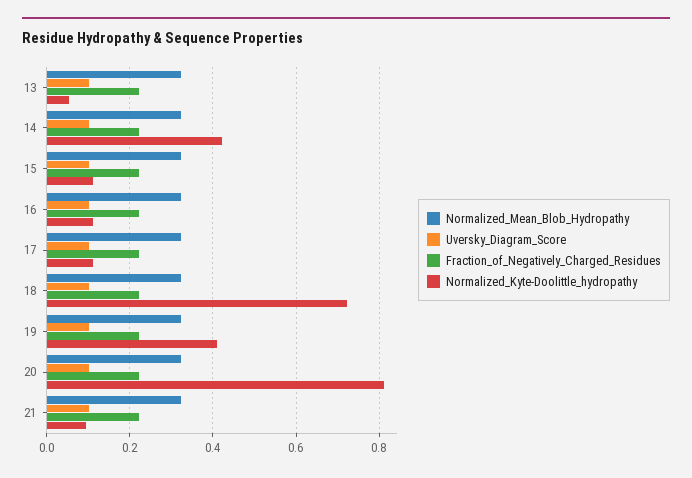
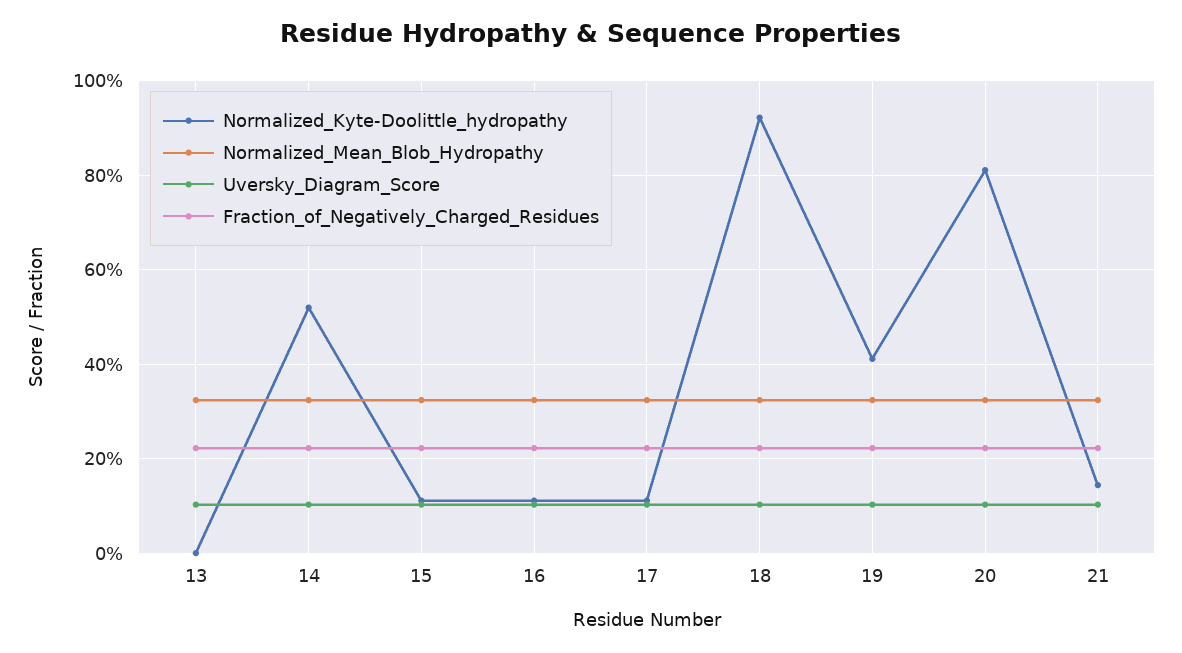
  {
    "Normalized_Mean_Blob_Hydropathy": {
      "13": 0.32,
      "14": 0.32,
      "15": 0.32,
      "16": 0.32,
      "17": 0.32,
      "18": 0.32,
      "19": 0.32,
      "20": 0.32,
      "21": 0.32
    },
    "Uversky_Diagram_Score": {
      "13": 0.1,
      "14": 0.1,
      "15": 0.1,
      "16": 0.1,
      "17": 0.1,
      "18": 0.1,
      "19": 0.1,
      "20": 0.1,
      "21": 0.1
    },
    "Fraction_of_Negatively_Charged_Residues": {
      "13": 0.22,
      "14": 0.22,
      "15": 0.22,
      "16": 0.22,
      "17": 0.22,
      "18": 0.22,
      "19": 0.22,
      "20": 0.22,
      "21": 0.22
    },
    "Normalized_Kyte-Doolittle_hydropathy": {
-     "13": 0.06,
+     "13": 0,
-     "14": 0.42,
+     "14": 0.52,
      "15": 0.12,
      "16": 0.12,
      "17": 0.12,
-     "18": 0.72,
+     "18": 0.92,
      "19": 0.42,
      "20": 0.82,
-     "21": 0.1
+     "21": 0.14
    }
  }

